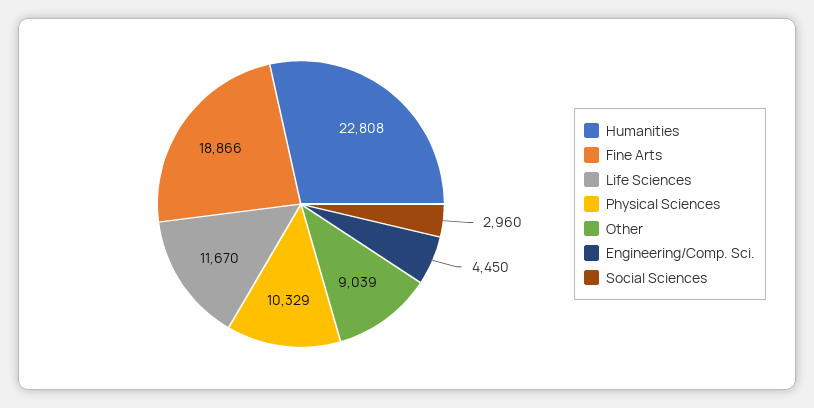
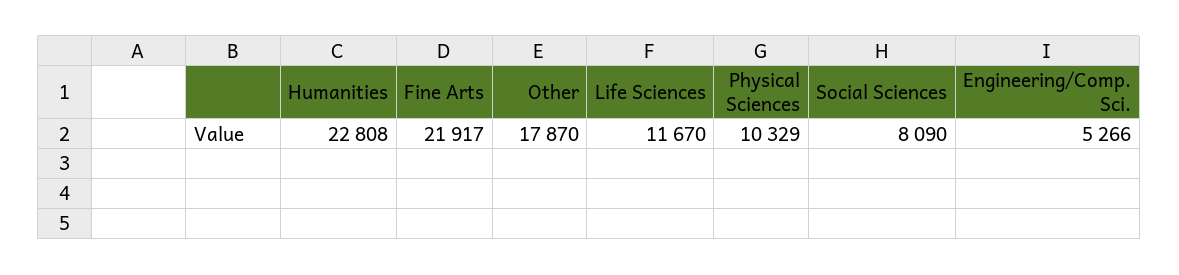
  {
    "Humanities": 22808,
-   "Fine Arts": 18866,
+   "Fine Arts": 21917,
    "Life Sciences": 11670,
    "Physical Sciences": 10329,
-   "Other": 9039,
+   "Other": 17870,
-   "Engineering/Comp. Sci.": 4450,
+   "Engineering/Comp. Sci.": 5266,
-   "Social Sciences": 2960
+   "Social Sciences": 8090
  }

